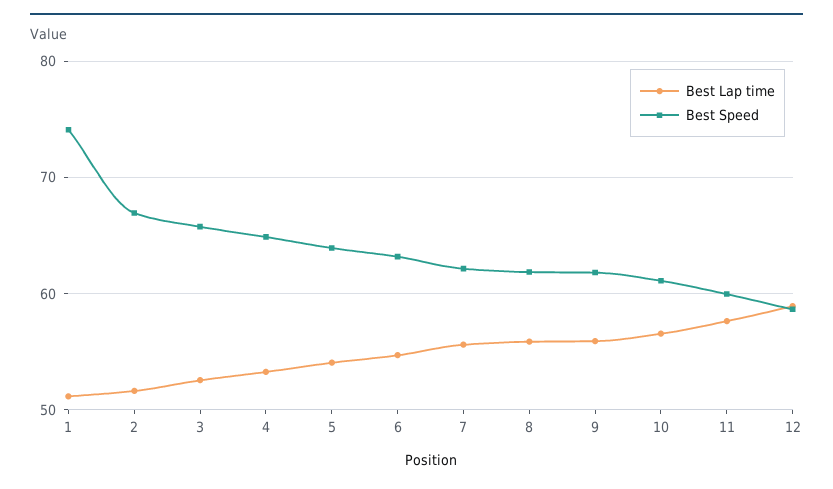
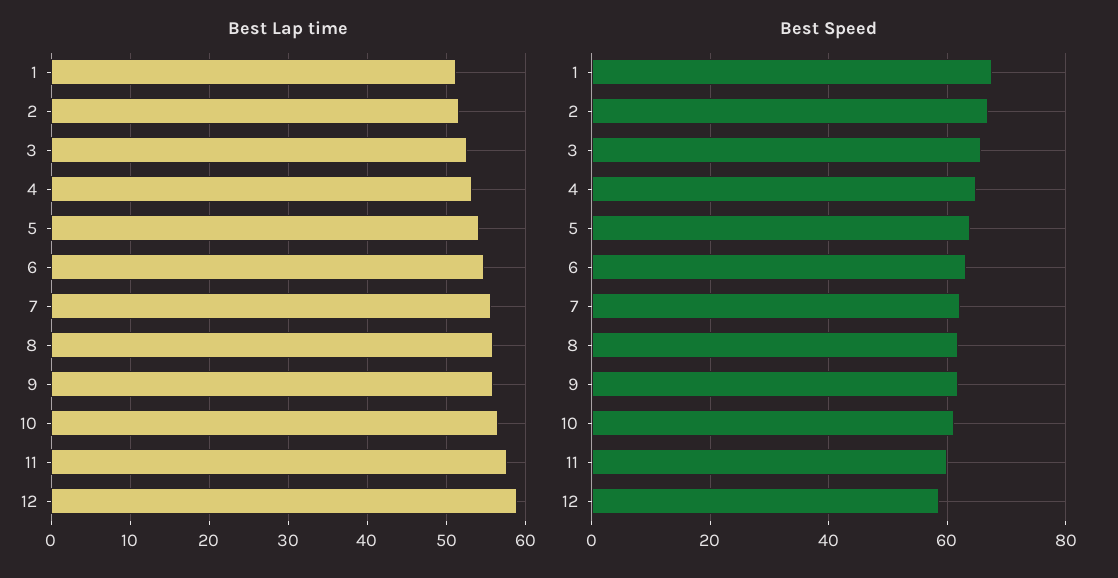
  {
    "Best Lap time": {
      "1": 51,
      "2": 52,
      "3": 53,
      "4": 53,
      "5": 54,
      "6": 55,
      "7": 56,
      "8": 56,
      "9": 56,
      "10": 57,
      "11": 58,
      "12": 59
    },
    "Best Speed": {
-     "1": 74,
+     "1": 68,
      "2": 67,
      "3": 66,
      "4": 65,
      "5": 64,
      "6": 63,
      "7": 62,
      "8": 62,
      "9": 62,
      "10": 61,
      "11": 60,
      "12": 59
    }
  }

